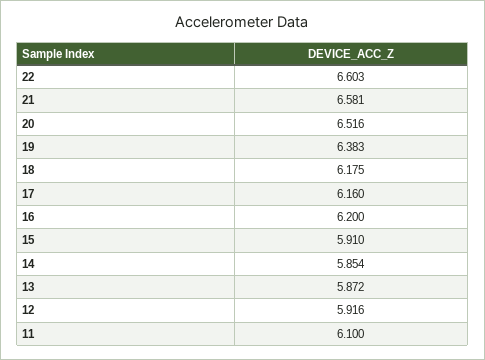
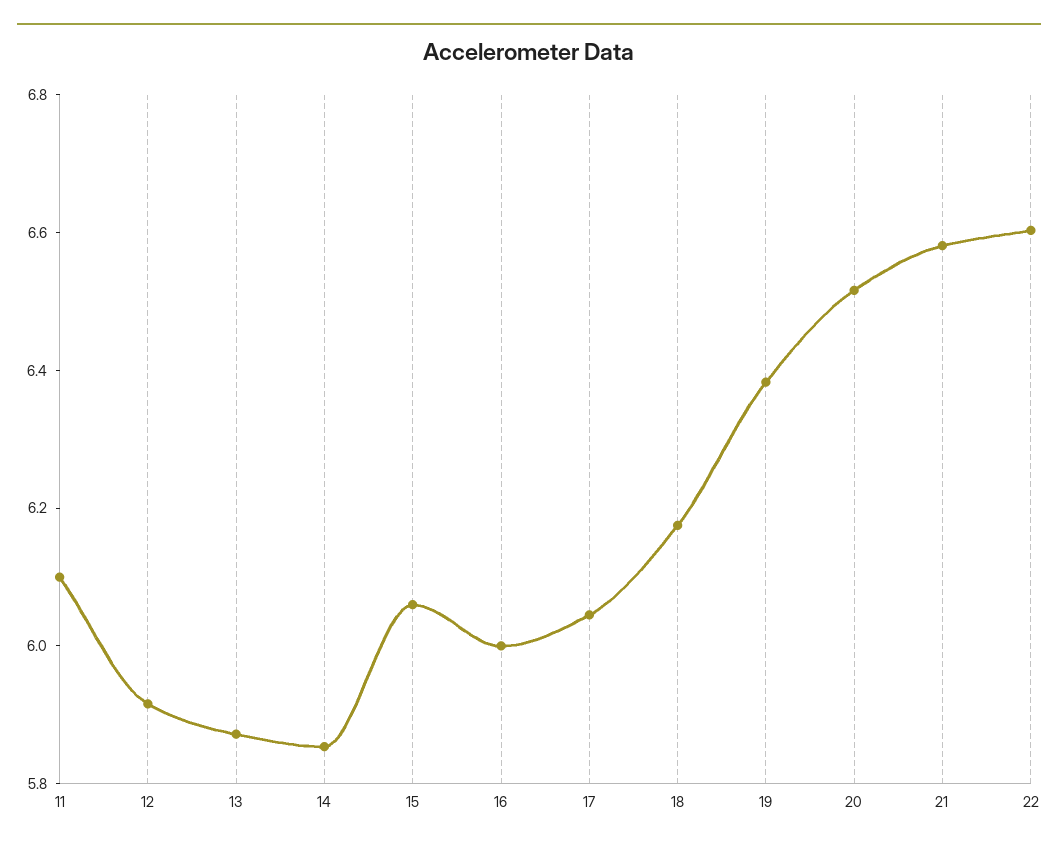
  {
    "22": 6.603,
    "21": 6.581,
    "20": 6.516,
    "19": 6.383,
    "18": 6.175,
-   "17": 6.16,
+   "17": 6.05,
-   "16": 6.2,
+   "16": 6,
-   "15": 5.91,
+   "15": 6.05,
    "14": 5.854,
    "13": 5.872,
    "12": 5.916,
    "11": 6.1
  }

